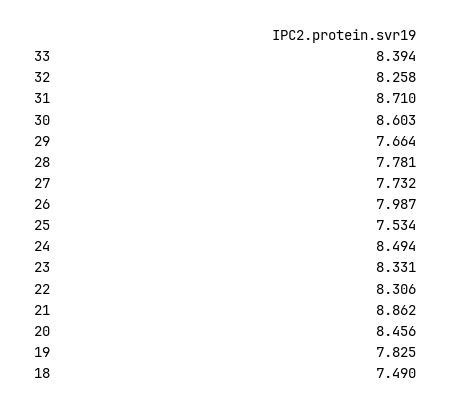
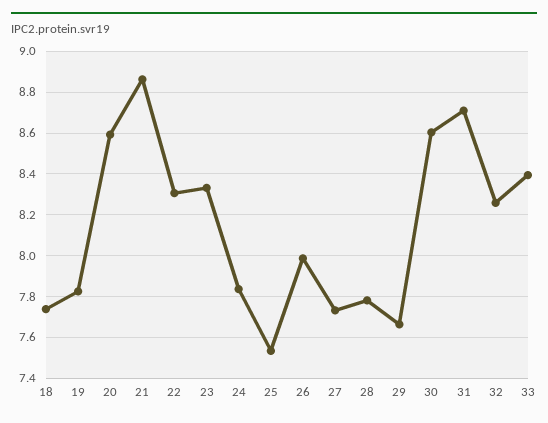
  {
    "33": 8.394,
    "32": 8.258,
    "31": 8.71,
    "30": 8.603,
    "29": 7.664,
    "28": 7.781,
    "27": 7.732,
    "26": 7.987,
    "25": 7.534,
-   "24": 8.494,
+   "24": 7.85,
    "23": 8.331,
    "22": 8.306,
    "21": 8.862,
-   "20": 8.456,
+   "20": 8.6,
    "19": 7.825,
-   "18": 7.49
+   "18": 7.75
  }

